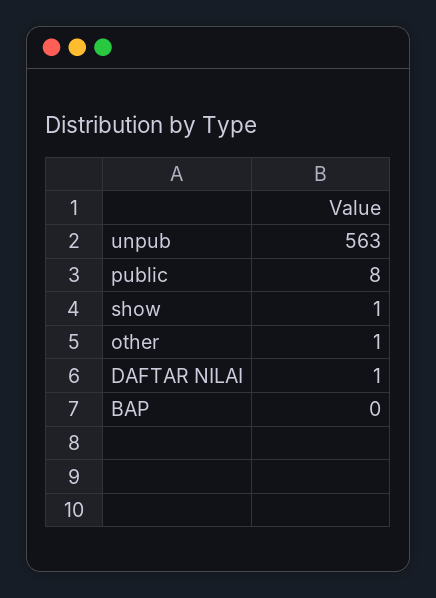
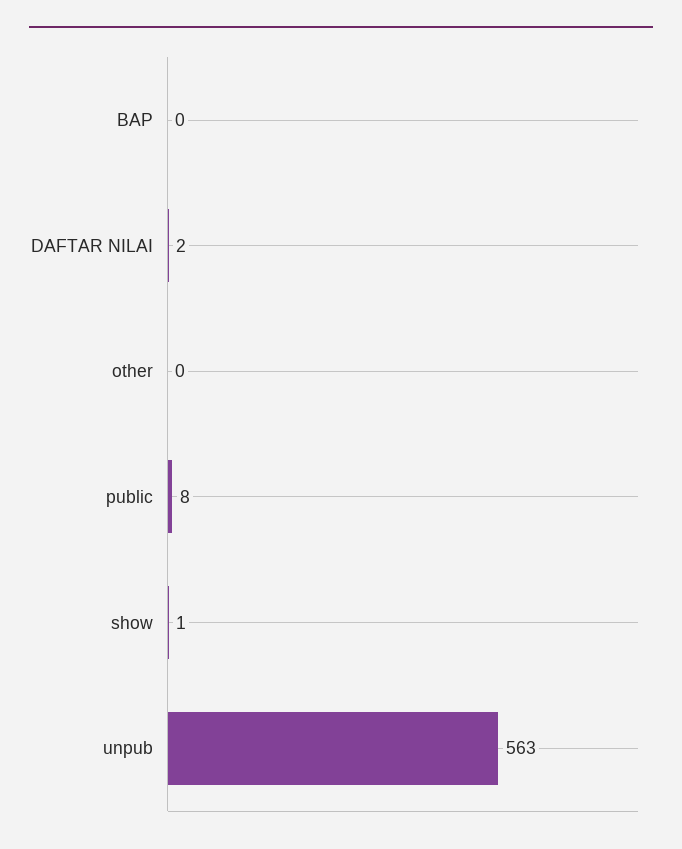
  {
    "unpub": 563,
    "public": 8,
    "show": 1,
-   "other": 1,
+   "other": 0,
-   "DAFTAR NILAI": 1,
+   "DAFTAR NILAI": 2,
    "BAP": 0
  }

